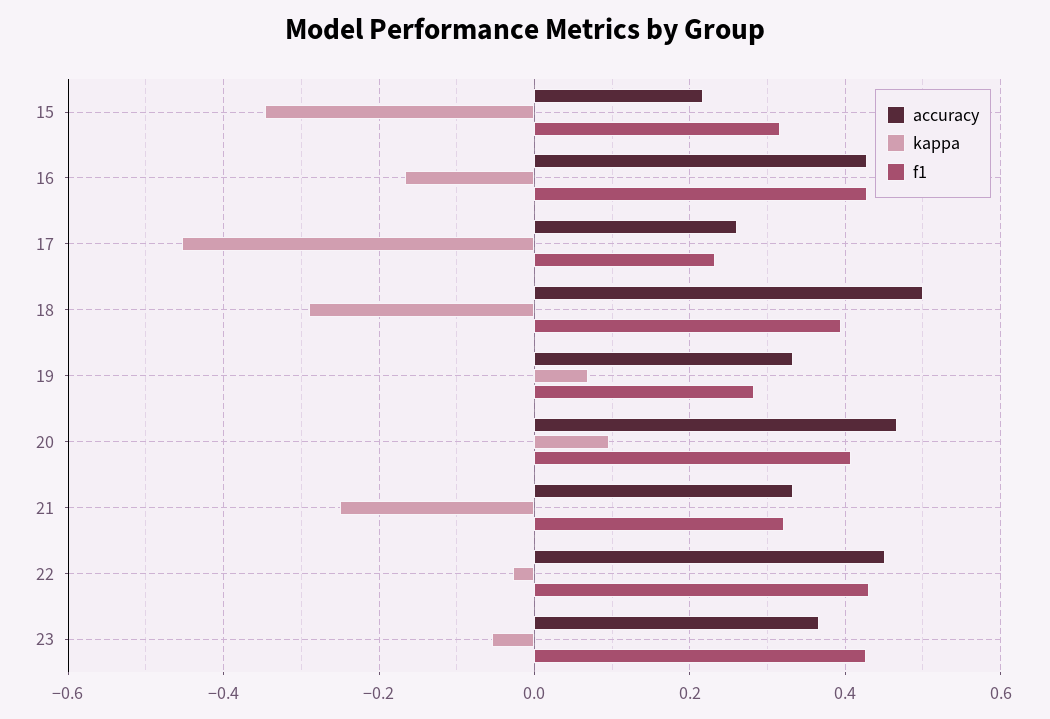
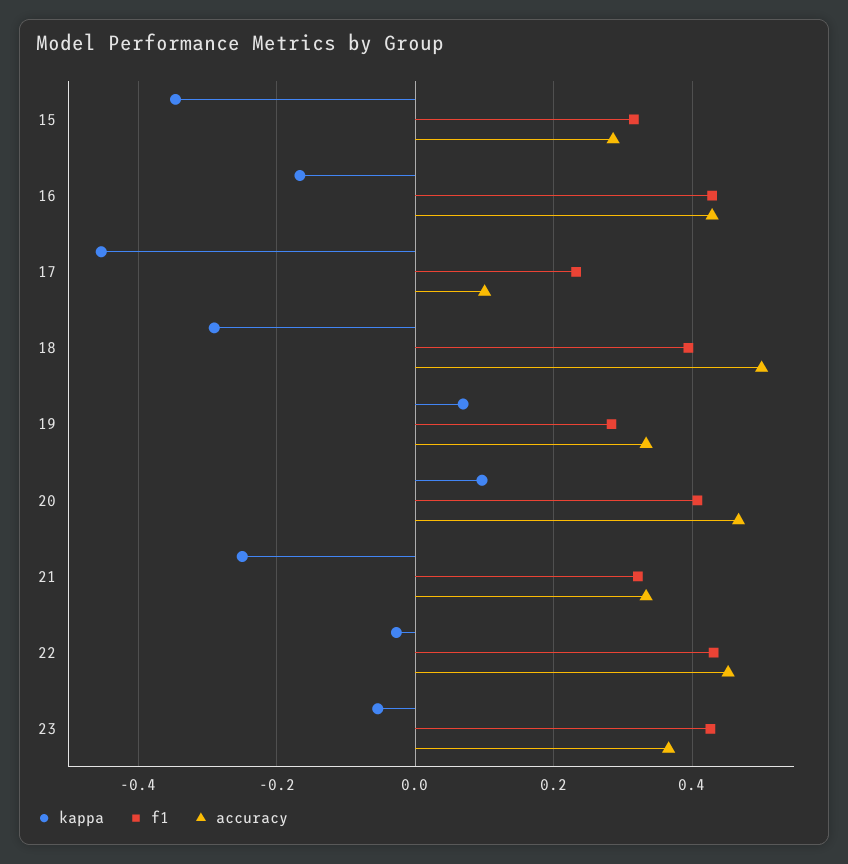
  {
    "accuracy": {
-     "15": 0.22,
+     "15": 0.28,
      "16": 0.42,
-     "17": 0.26,
+     "17": 0.1,
      "18": 0.5,
      "19": 0.34,
      "20": 0.46,
      "21": 0.34,
      "22": 0.46,
      "23": 0.36
    },
    "kappa": {
      "15": -0.34,
      "16": -0.16,
      "17": -0.46,
      "18": -0.3,
      "19": 0.06,
      "20": 0.1,
      "21": -0.26,
      "22": -0.02,
      "23": -0.06
    },
    "f1": {
      "15": 0.32,
      "16": 0.42,
      "17": 0.24,
      "18": 0.4,
      "19": 0.28,
      "20": 0.4,
      "21": 0.32,
      "22": 0.44,
      "23": 0.42
    }
  }

